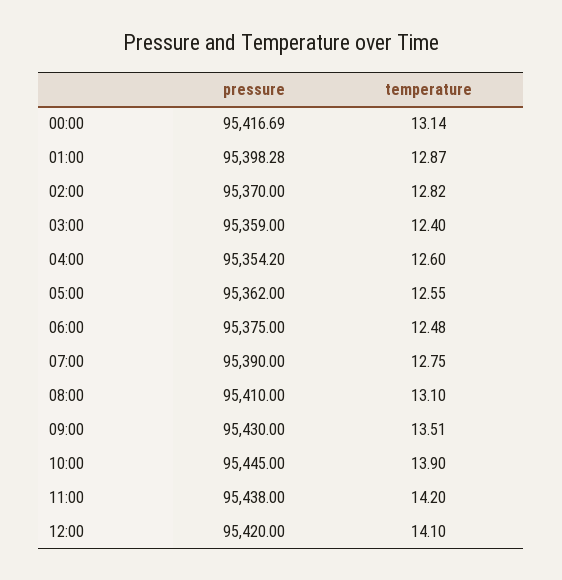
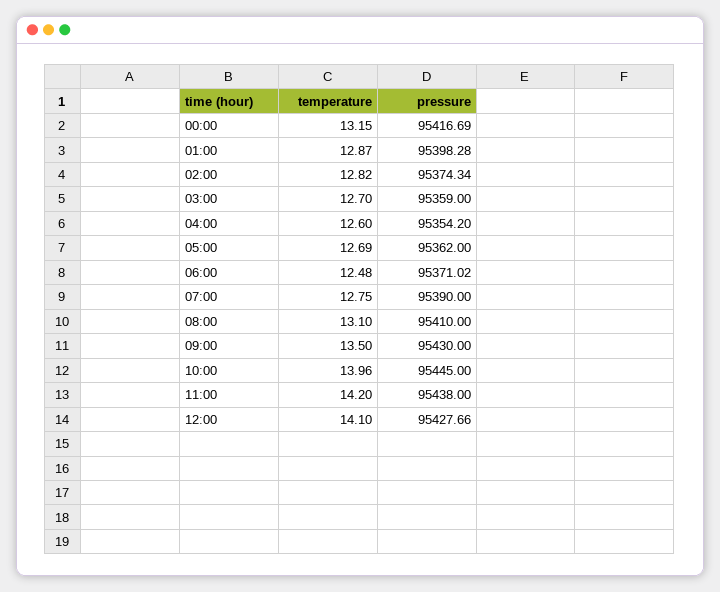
  {
    "pressure": {
      "00:00": 95416.69,
      "01:00": 95398.28,
-     "02:00": 95370,
+     "02:00": 95374.34,
      "03:00": 95359,
      "04:00": 95354.2,
      "05:00": 95362,
-     "06:00": 95375,
+     "06:00": 95371.02,
      "07:00": 95390,
      "08:00": 95410,
      "09:00": 95430,
      "10:00": 95445,
      "11:00": 95438,
-     "12:00": 95420
+     "12:00": 95427.66
    },
    "temperature": {
-     "00:00": 13.14,
+     "00:00": 13.15,
      "01:00": 12.87,
      "02:00": 12.82,
-     "03:00": 12.4,
+     "03:00": 12.7,
      "04:00": 12.6,
-     "05:00": 12.55,
+     "05:00": 12.69,
      "06:00": 12.48,
      "07:00": 12.75,
      "08:00": 13.1,
-     "09:00": 13.51,
+     "09:00": 13.5,
-     "10:00": 13.9,
+     "10:00": 13.96,
      "11:00": 14.2,
      "12:00": 14.1
    }
  }

